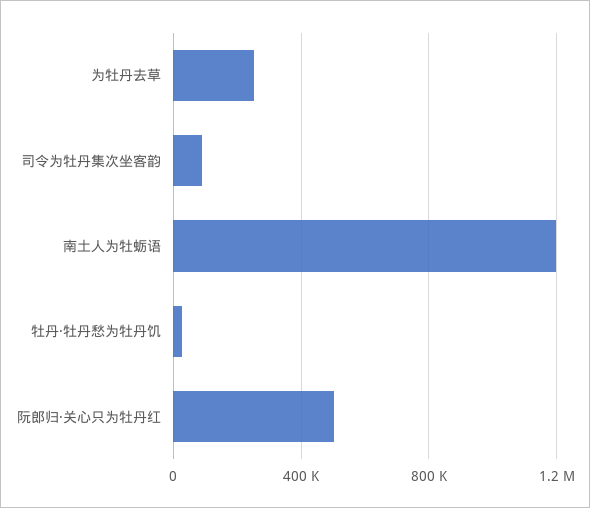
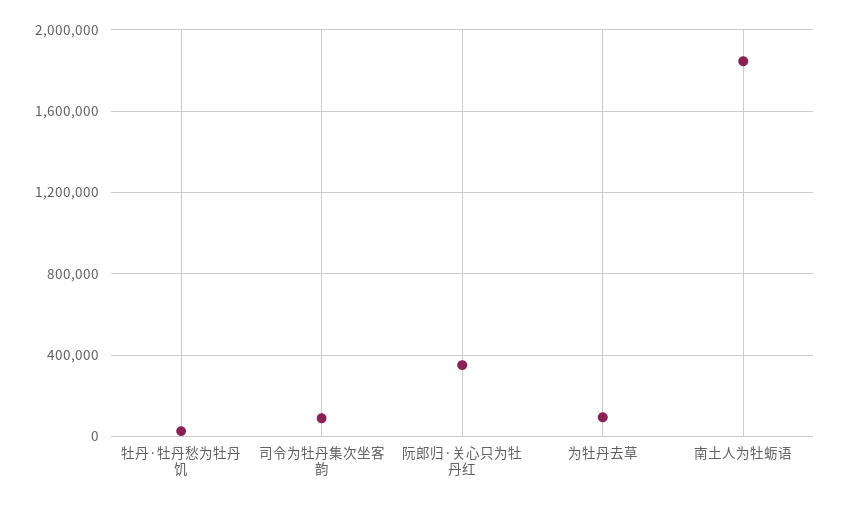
  {
-   "为牡丹去草": 250000,
+   "为牡丹去草": 100000,
    "司令为牡丹集次坐客韵": 100000,
-   "南土人为牡蛎语": 1200000,
+   "南土人为牡蛎语": 1850000,
    "牡丹·牡丹愁为牡丹饥": 50000,
-   "阮郎归·关心只为牡丹红": 500000
+   "阮郎归·关心只为牡丹红": 350000
  }

